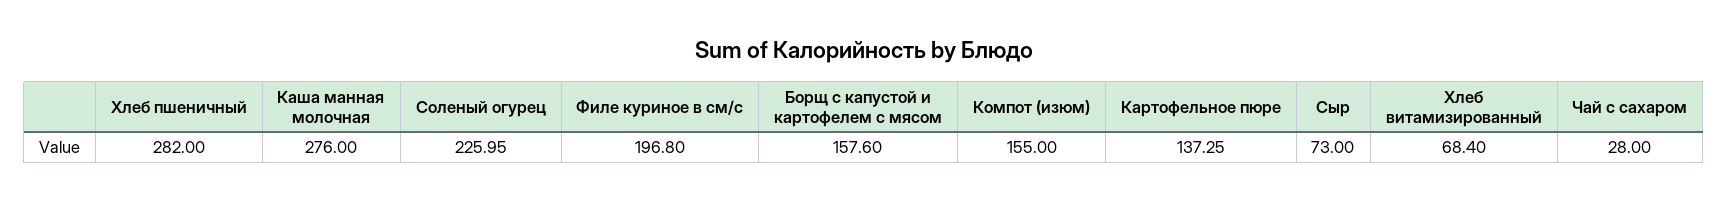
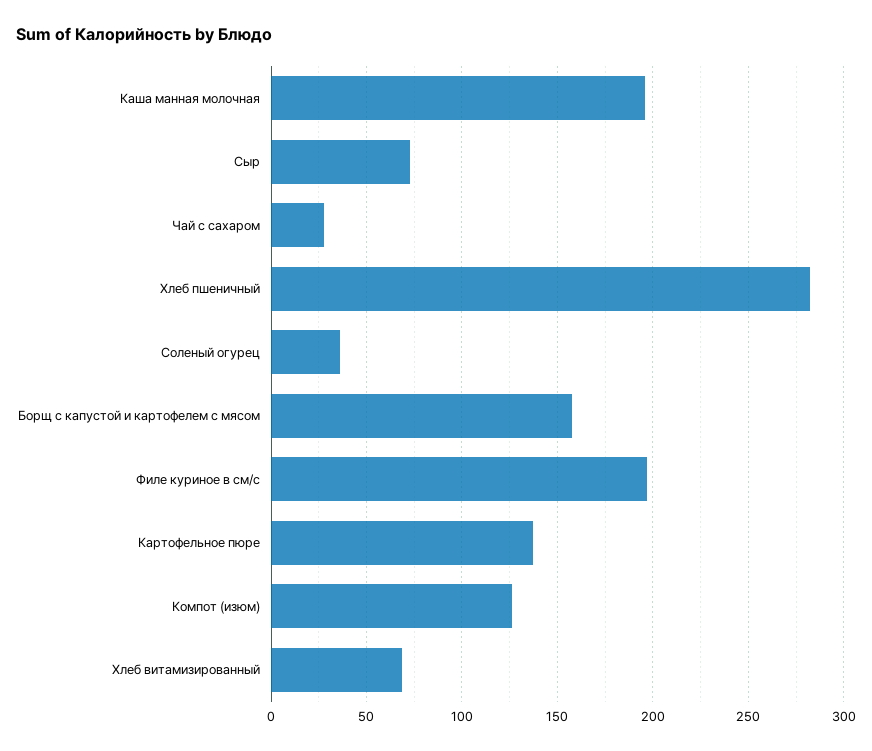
  {
    "Хлеб пшеничный": 282,
-   "Каша манная молочная": 276,
+   "Каша манная молочная": 195,
-   "Соленый огурец": 225.95,
+   "Соленый огурец": 35,
    "Филе куриное в см/с": 196.8,
    "Борщ с капустой и картофелем с мясом": 157.6,
-   "Компот (изюм)": 155,
+   "Компот (изюм)": 125,
    "Картофельное пюре": 137.25,
    "Сыр": 73,
    "Хлеб витамизированный": 68.4,
    "Чай с сахаром": 28
  }

